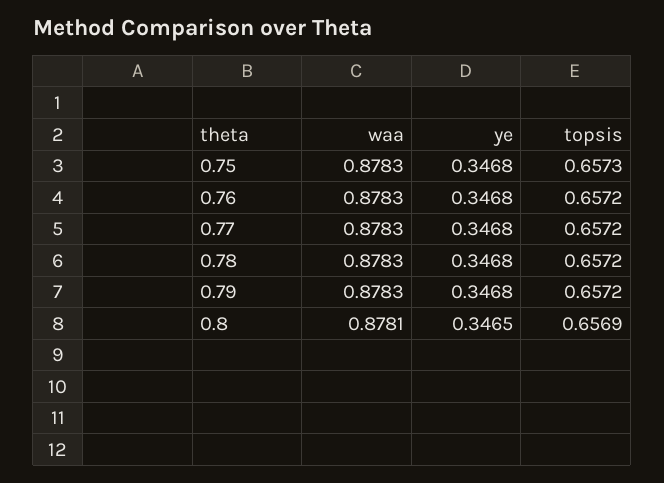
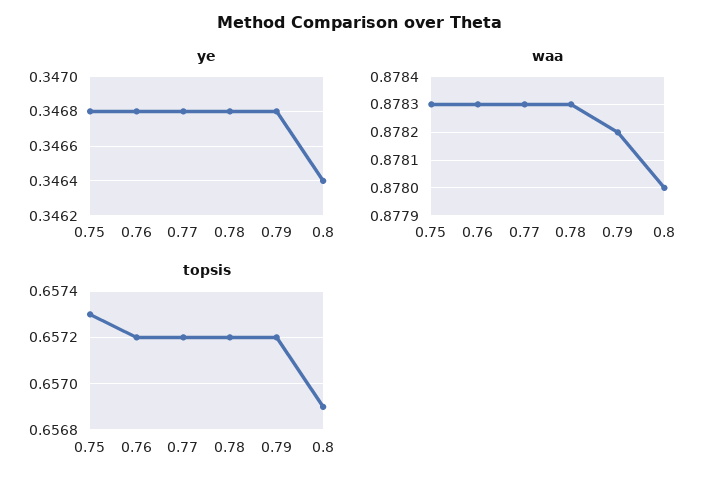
  {
    "waa": {
      "0.75": 0.8783,
      "0.76": 0.8783,
      "0.77": 0.8783,
      "0.78": 0.8783,
-     "0.79": 0.8783,
+     "0.79": 0.8782,
-     "0.8": 0.8781
+     "0.8": 0.878
    },
    "ye": {
      "0.75": 0.3468,
      "0.76": 0.3468,
      "0.77": 0.3468,
      "0.78": 0.3468,
      "0.79": 0.3468,
-     "0.8": 0.3465
+     "0.8": 0.3464
    },
    "topsis": {
      "0.75": 0.6573,
      "0.76": 0.6572,
      "0.77": 0.6572,
      "0.78": 0.6572,
      "0.79": 0.6572,
      "0.8": 0.6569
    }
  }

